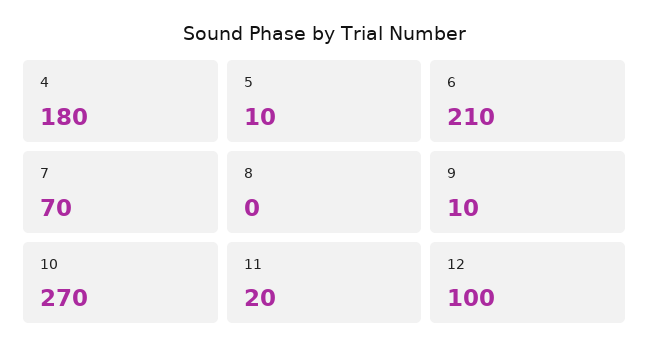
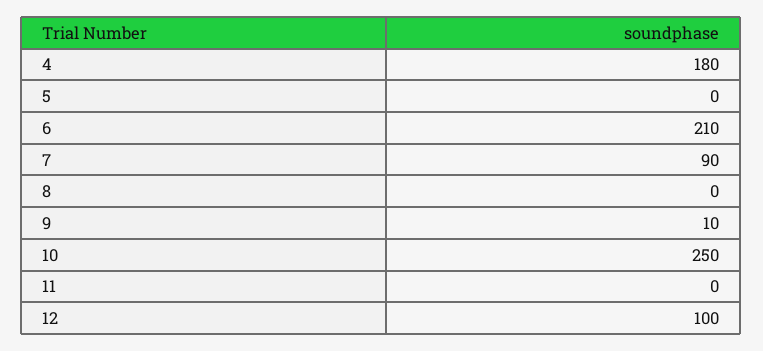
  {
    "4": 180,
-   "5": 10,
+   "5": 0,
    "6": 210,
-   "7": 70,
+   "7": 90,
    "8": 0,
    "9": 10,
-   "10": 270,
+   "10": 250,
-   "11": 20,
+   "11": 0,
    "12": 100
  }

